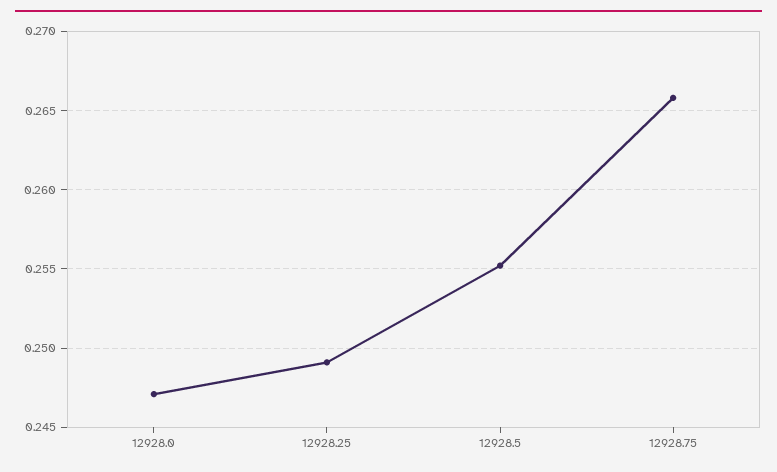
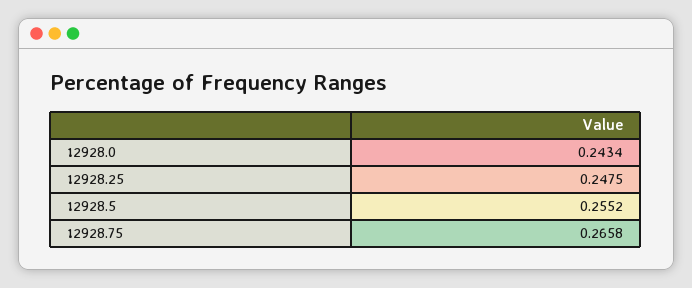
  {
-   "12928.0": 0.247,
+   "12928.0": 0.2434,
-   "12928.25": 0.249,
+   "12928.25": 0.2475,
    "12928.5": 0.2552,
    "12928.75": 0.2658
  }

